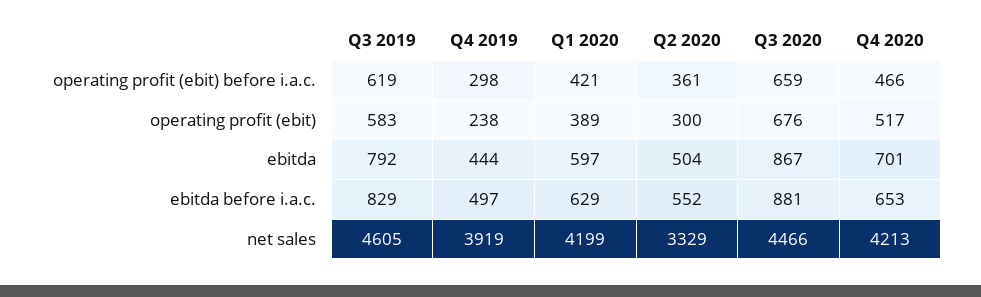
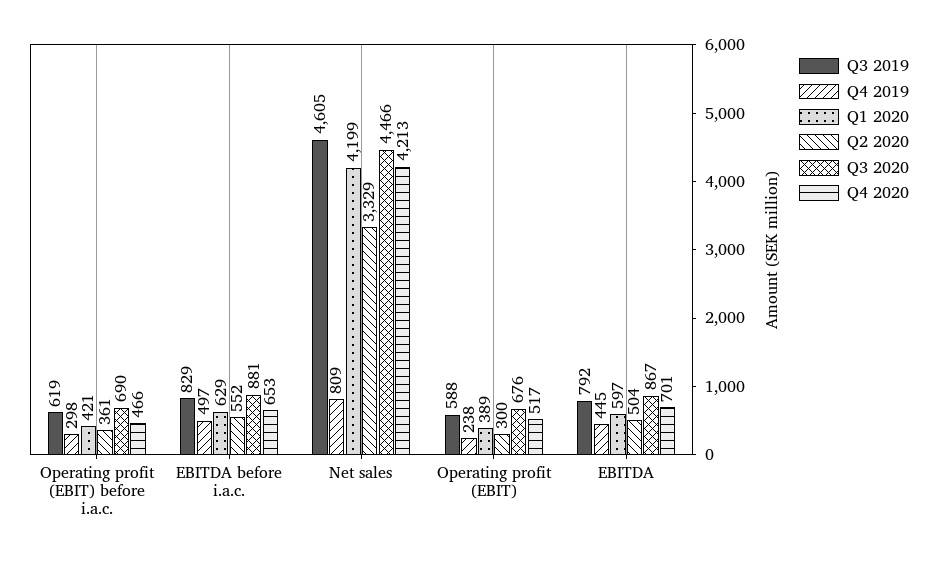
  {
    "Q3 2019": {
      "operating profit (ebit) before i.a.c.": 619,
-     "operating profit (ebit)": 583,
+     "operating profit (ebit)": 588,
      "ebitda": 792,
      "ebitda before i.a.c.": 829,
      "net sales": 4605
    },
    "Q4 2019": {
      "operating profit (ebit) before i.a.c.": 298,
      "operating profit (ebit)": 238,
-     "ebitda": 444,
+     "ebitda": 445,
      "ebitda before i.a.c.": 497,
-     "net sales": 3919
+     "net sales": 809
    },
    "Q1 2020": {
      "operating profit (ebit) before i.a.c.": 421,
      "operating profit (ebit)": 389,
      "ebitda": 597,
      "ebitda before i.a.c.": 629,
      "net sales": 4199
    },
    "Q2 2020": {
      "operating profit (ebit) before i.a.c.": 361,
      "operating profit (ebit)": 300,
      "ebitda": 504,
      "ebitda before i.a.c.": 552,
      "net sales": 3329
    },
    "Q3 2020": {
-     "operating profit (ebit) before i.a.c.": 659,
+     "operating profit (ebit) before i.a.c.": 690,
      "operating profit (ebit)": 676,
      "ebitda": 867,
      "ebitda before i.a.c.": 881,
      "net sales": 4466
    },
    "Q4 2020": {
      "operating profit (ebit) before i.a.c.": 466,
      "operating profit (ebit)": 517,
      "ebitda": 701,
      "ebitda before i.a.c.": 653,
      "net sales": 4213
    }
  }

